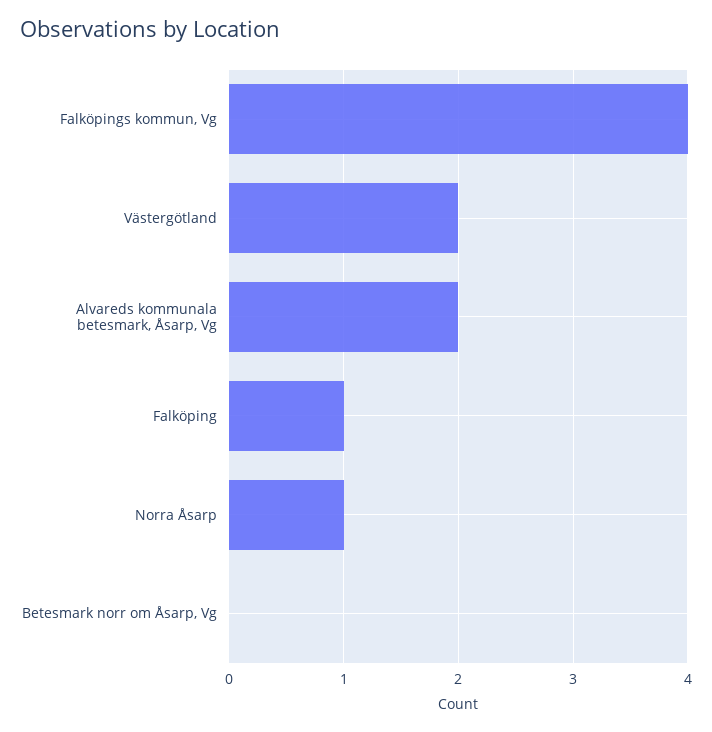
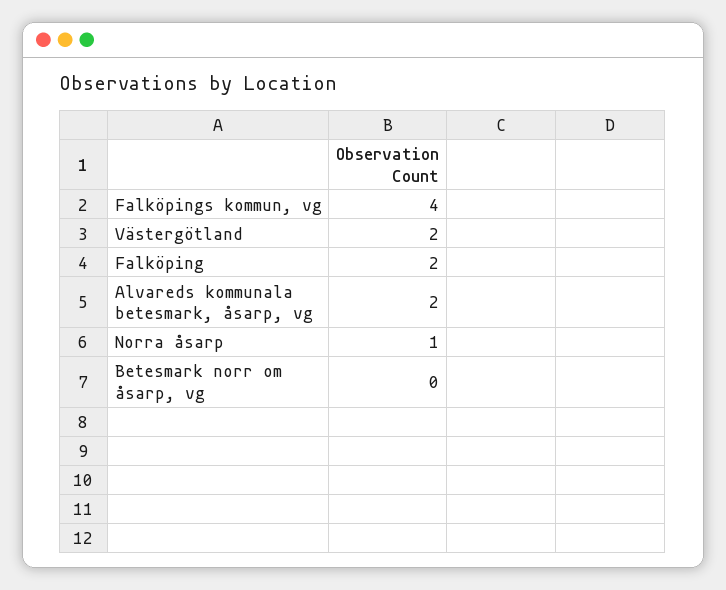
  {
    "Falköpings kommun, Vg": 4,
    "Västergötland": 2,
    "Alvareds kommunala betesmark, Åsarp, Vg": 2,
-   "Falköping": 1,
+   "Falköping": 2,
    "Norra Åsarp": 1,
    "Betesmark norr om Åsarp, Vg": 0
  }

